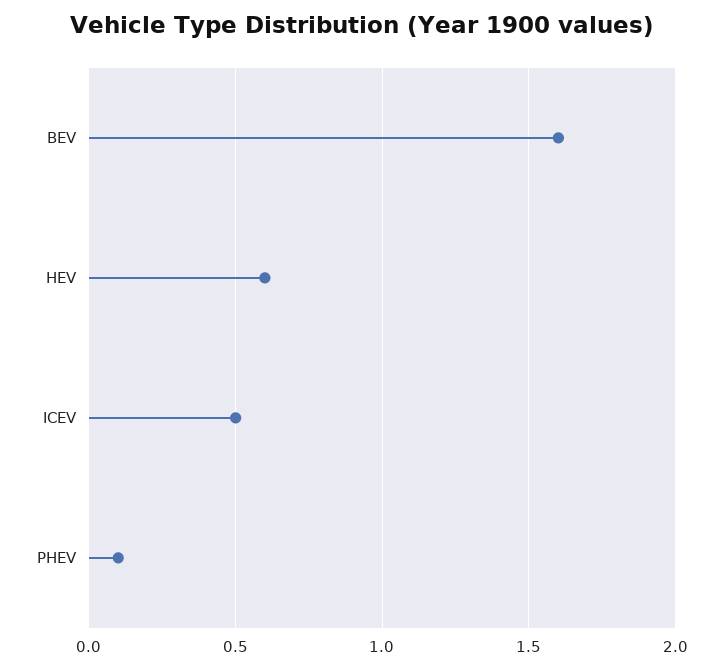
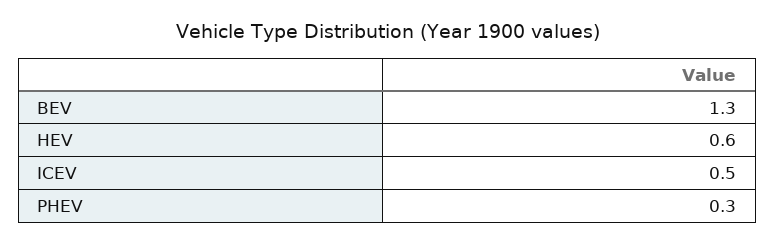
  {
-   "BEV": 1.6,
+   "BEV": 1.3,
    "HEV": 0.6,
    "ICEV": 0.5,
-   "PHEV": 0.1
+   "PHEV": 0.3
  }

